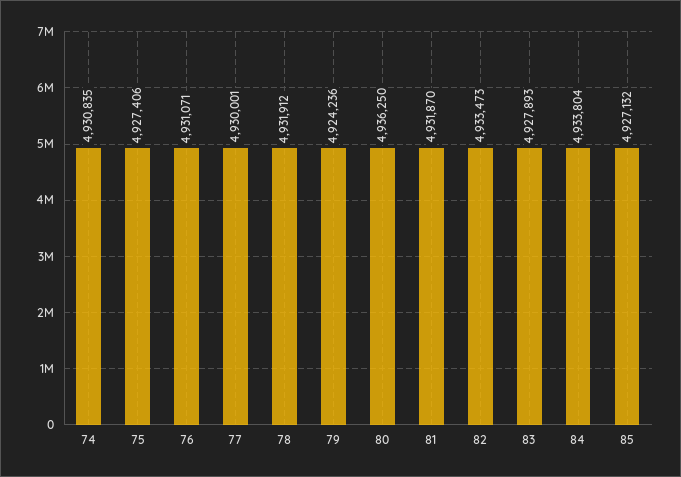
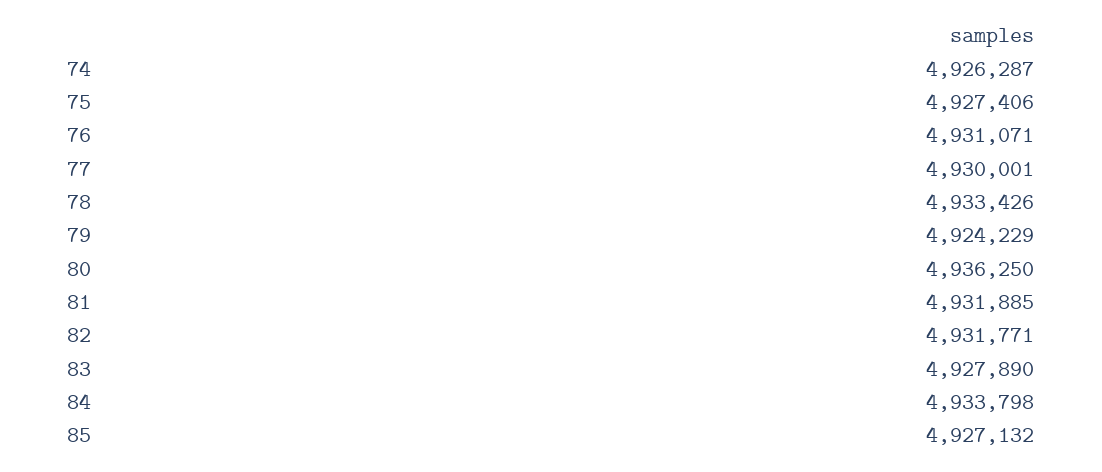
  {
-   "74": 4930835,
+   "74": 4926287,
    "75": 4927406,
    "76": 4931071,
    "77": 4930001,
-   "78": 4931912,
+   "78": 4933426,
-   "79": 4924236,
+   "79": 4924229,
    "80": 4936250,
-   "81": 4931870,
+   "81": 4931885,
-   "82": 4933473,
+   "82": 4931771,
-   "83": 4927893,
+   "83": 4927890,
-   "84": 4933804,
+   "84": 4933798,
    "85": 4927132
  }

